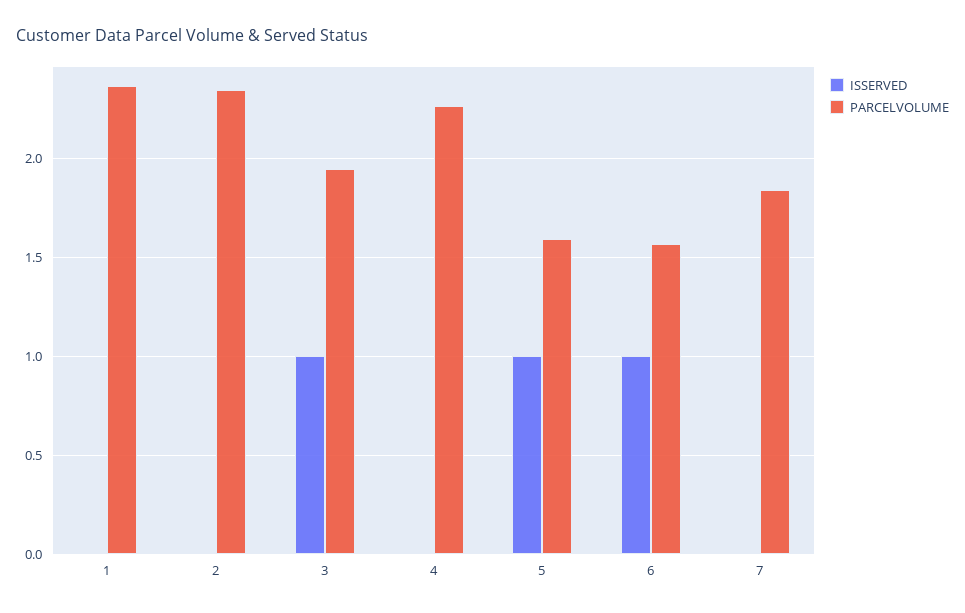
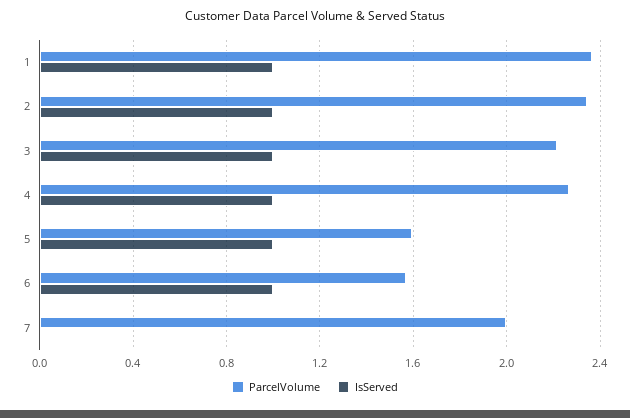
  {
    "ISSERVED": {
-     "1": 0,
+     "1": 1,
-     "2": 0,
+     "2": 1,
      "3": 1,
-     "4": 0,
+     "4": 1,
      "5": 1,
      "6": 1,
      "7": 0
    },
    "PARCELVOLUME": {
      "1": 2.35,
      "2": 2.35,
-     "3": 1.95,
+     "3": 2.2,
      "4": 2.25,
      "5": 1.6,
      "6": 1.55,
-     "7": 1.85
+     "7": 2
    }
  }

